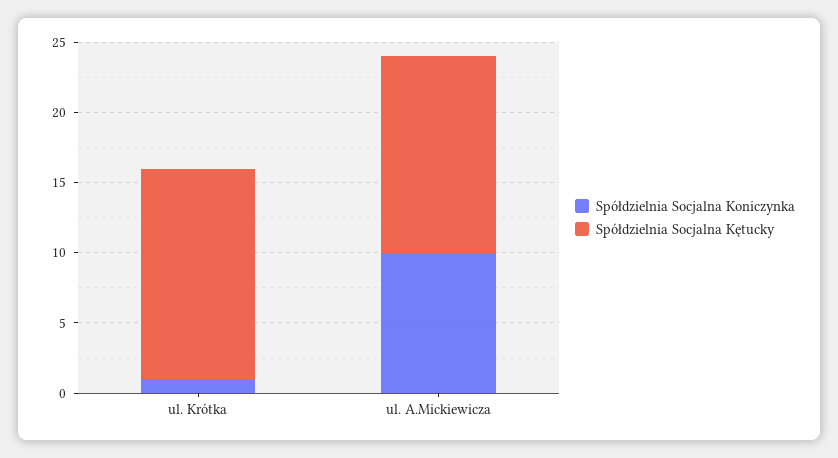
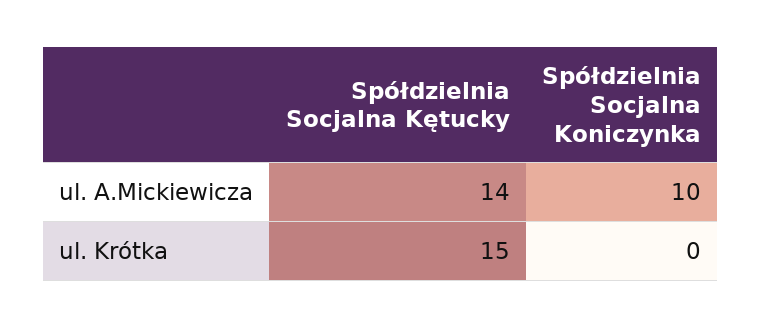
  {
    "Spółdzielnia Socjalna Koniczynka": {
-     "ul. Krótka": 1,
+     "ul. Krótka": 0,
      "ul. A.Mickiewicza": 10
    },
    "Spółdzielnia Socjalna Kętucky": {
      "ul. Krótka": 15,
      "ul. A.Mickiewicza": 14
    }
  }

